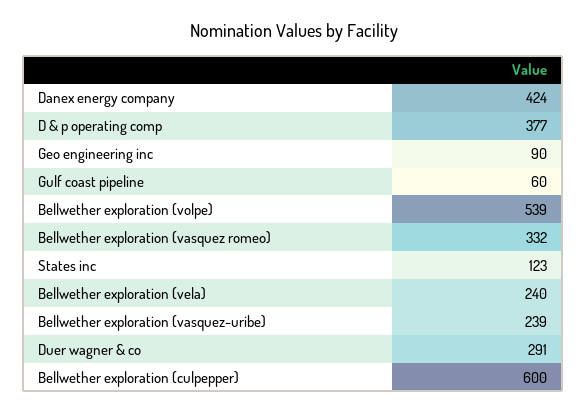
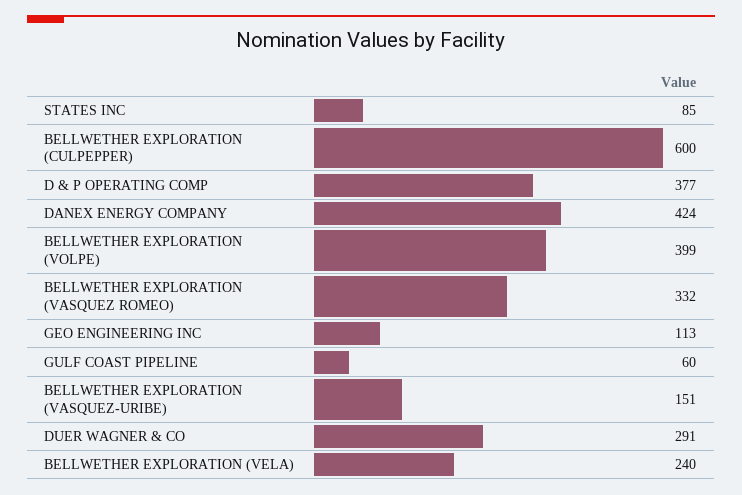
  {
    "Danex energy company": 424,
    "D & p operating comp": 377,
-   "Geo engineering inc": 90,
+   "Geo engineering inc": 113,
    "Gulf coast pipeline": 60,
-   "Bellwether exploration (volpe)": 539,
+   "Bellwether exploration (volpe)": 399,
    "Bellwether exploration (vasquez romeo)": 332,
-   "States inc": 123,
+   "States inc": 85,
    "Bellwether exploration (vela)": 240,
-   "Bellwether exploration (vasquez-uribe)": 239,
+   "Bellwether exploration (vasquez-uribe)": 151,
    "Duer wagner & co": 291,
    "Bellwether exploration (culpepper)": 600
  }

